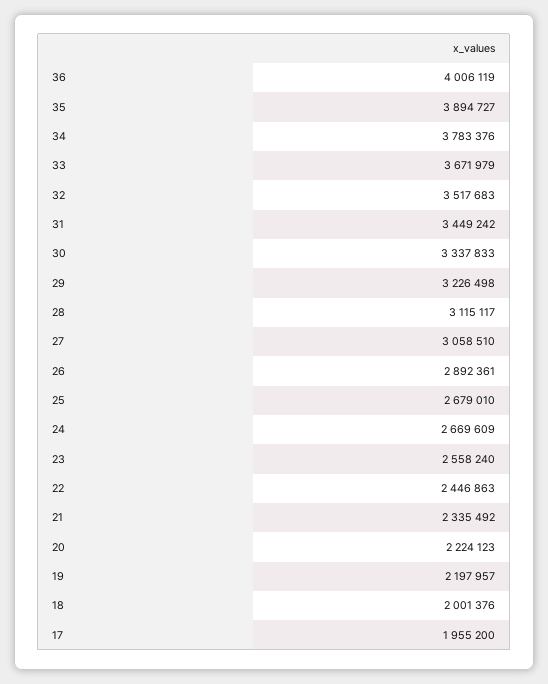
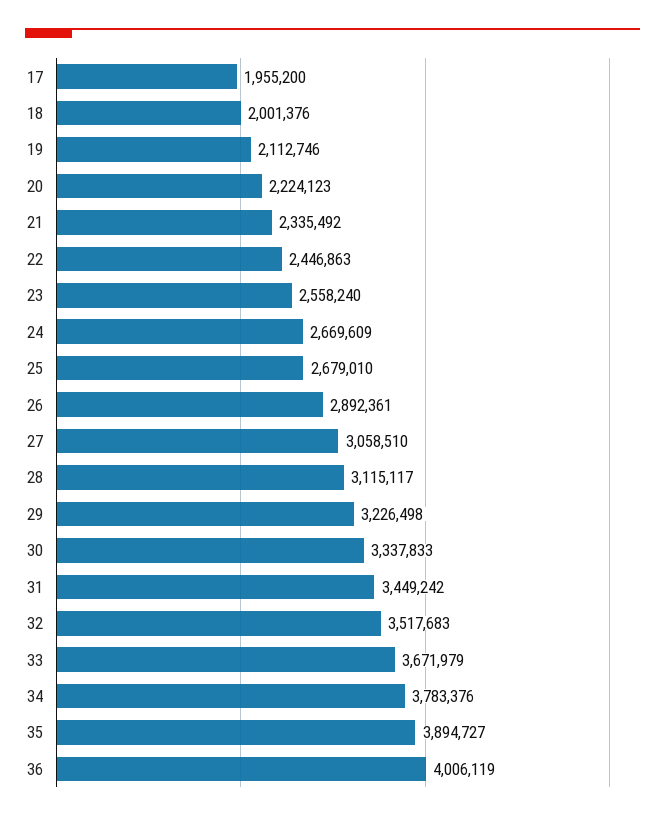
  {
    "36": 4006119,
    "35": 3894727,
    "34": 3783376,
    "33": 3671979,
    "32": 3517683,
    "31": 3449242,
    "30": 3337833,
    "29": 3226498,
    "28": 3115117,
    "27": 3058510,
    "26": 2892361,
    "25": 2679010,
    "24": 2669609,
    "23": 2558240,
    "22": 2446863,
    "21": 2335492,
    "20": 2224123,
-   "19": 2197957,
+   "19": 2112746,
    "18": 2001376,
    "17": 1955200
  }

